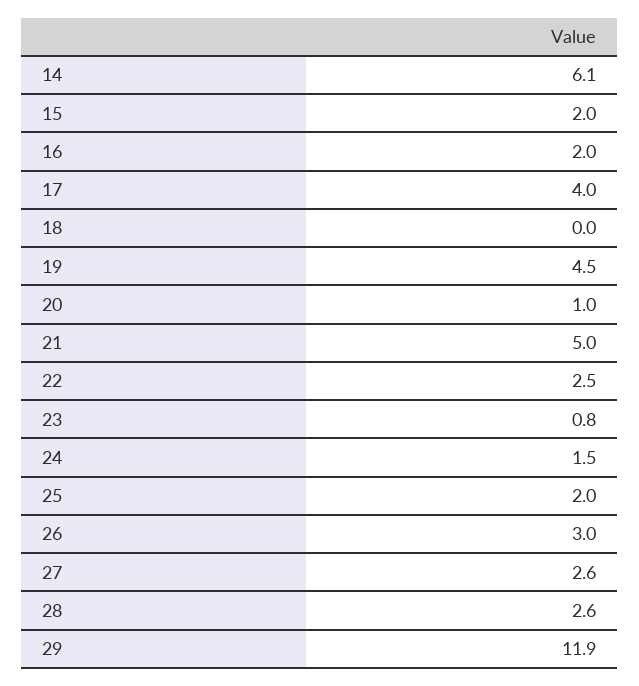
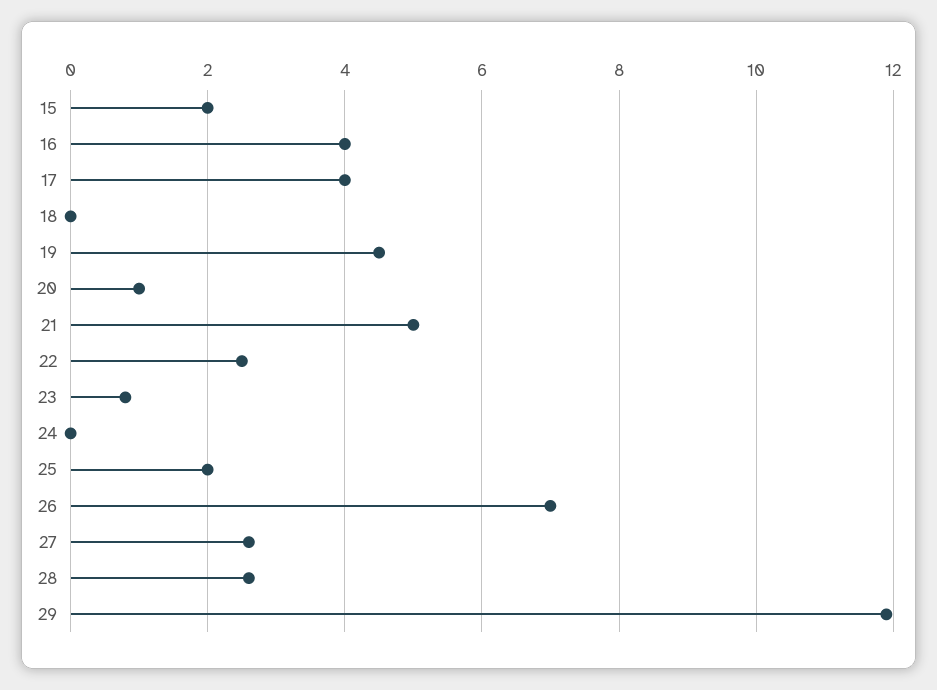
  {
-   "14": 6.1,
    "15": 2,
-   "16": 2,
+   "16": 4,
    "17": 4,
    "18": 0,
    "19": 4.5,
    "20": 1,
    "21": 5,
    "22": 2.5,
    "23": 0.8,
-   "24": 1.5,
+   "24": 0,
    "25": 2,
-   "26": 3,
+   "26": 7,
    "27": 2.6,
    "28": 2.6,
    "29": 11.9
  }

